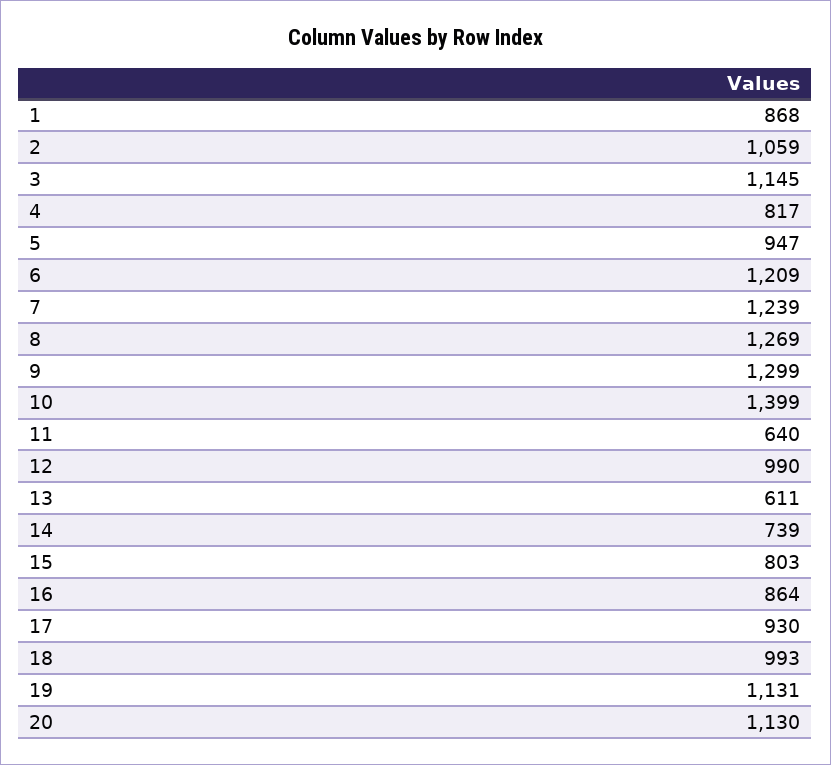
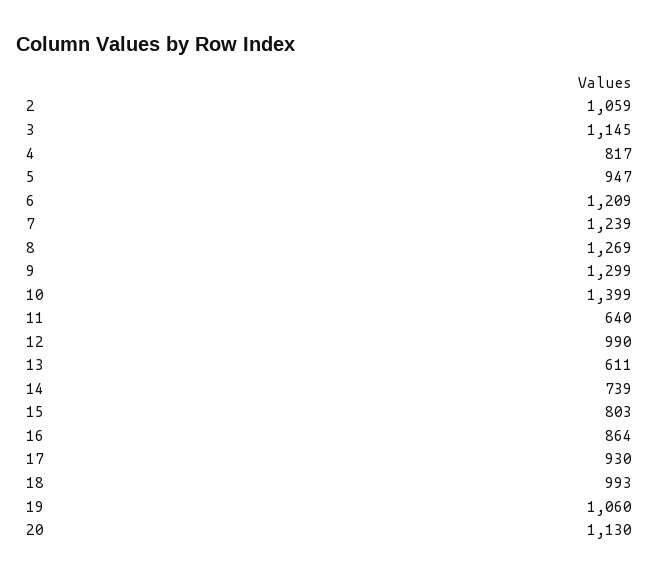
  {
-   "1": 868,
    "2": 1059,
    "3": 1145,
    "4": 817,
    "5": 947,
    "6": 1209,
    "7": 1239,
    "8": 1269,
    "9": 1299,
    "10": 1399,
    "11": 640,
    "12": 990,
    "13": 611,
    "14": 739,
    "15": 803,
    "16": 864,
    "17": 930,
    "18": 993,
-   "19": 1131,
+   "19": 1060,
    "20": 1130
  }

